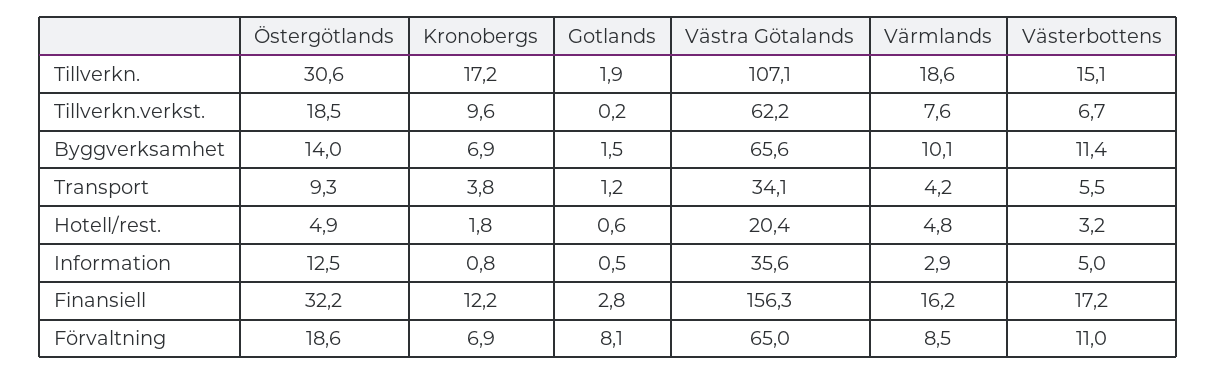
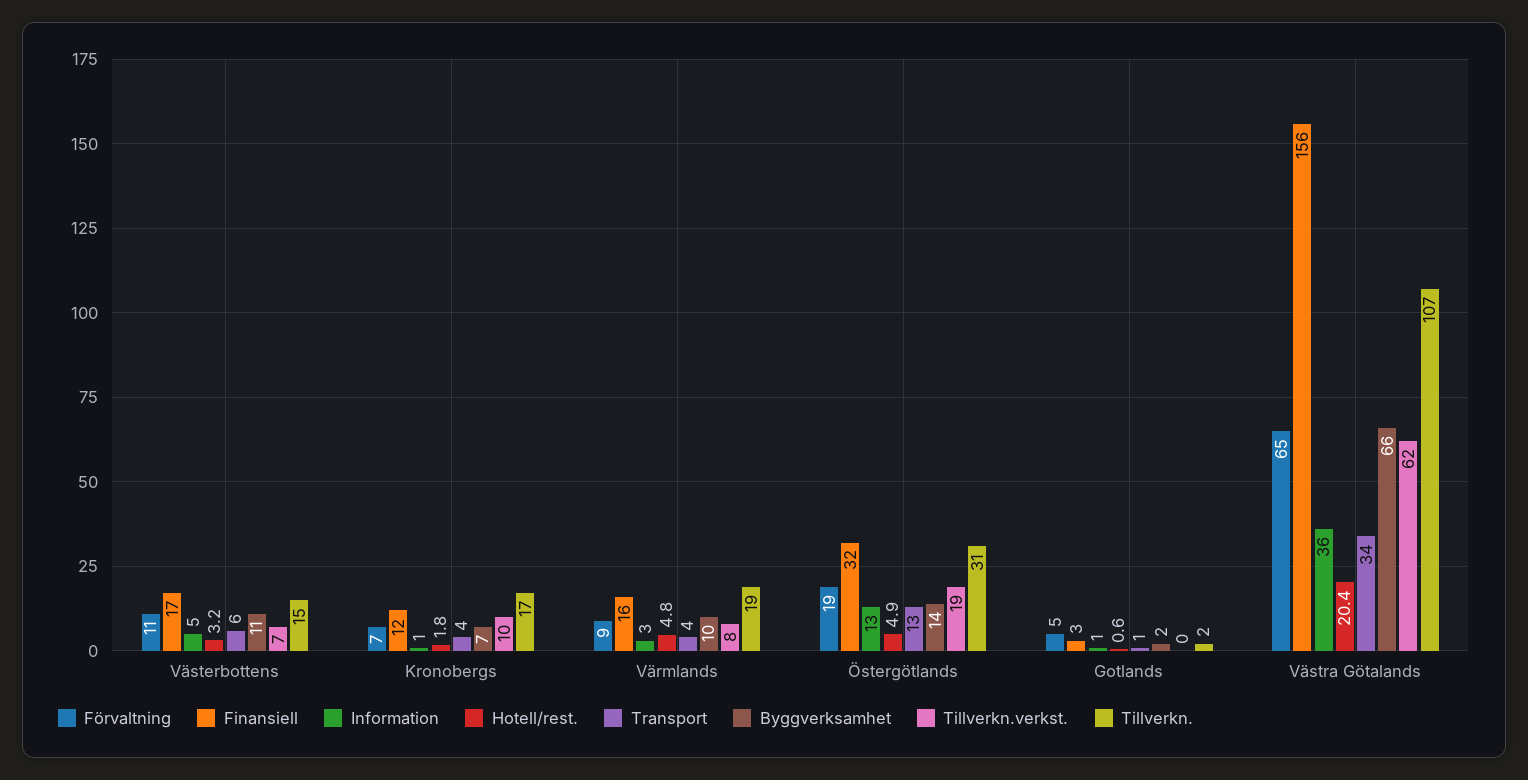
  {
    "Tillverkn.": {
      "Östergötlands": 30.6,
      "Kronobergs": 17.2,
      "Gotlands": 1.9,
      "Västra Götalands": 107.1,
      "Värmlands": 18.6,
      "Västerbottens": 15.1
    },
    "Tillverkn.verkst.": {
      "Östergötlands": 18.5,
      "Kronobergs": 9.6,
      "Gotlands": 0.2,
      "Västra Götalands": 62.2,
      "Värmlands": 7.6,
      "Västerbottens": 6.7
    },
    "Byggverksamhet": {
      "Östergötlands": 14,
      "Kronobergs": 6.9,
      "Gotlands": 1.5,
      "Västra Götalands": 65.6,
      "Värmlands": 10.1,
      "Västerbottens": 11.4
    },
    "Transport": {
-     "Östergötlands": 9.3,
+     "Östergötlands": 13,
      "Kronobergs": 3.8,
      "Gotlands": 1.2,
      "Västra Götalands": 34.1,
      "Värmlands": 4.2,
      "Västerbottens": 5.5
    },
    "Hotell/rest.": {
      "Östergötlands": 4.9,
      "Kronobergs": 1.8,
      "Gotlands": 0.6,
      "Västra Götalands": 20.4,
      "Värmlands": 4.8,
      "Västerbottens": 3.2
    },
    "Information": {
      "Östergötlands": 12.5,
      "Kronobergs": 0.8,
      "Gotlands": 0.5,
      "Västra Götalands": 35.6,
      "Värmlands": 2.9,
      "Västerbottens": 5
    },
    "Finansiell": {
      "Östergötlands": 32.2,
      "Kronobergs": 12.2,
      "Gotlands": 2.8,
      "Västra Götalands": 156.3,
      "Värmlands": 16.2,
      "Västerbottens": 17.2
    },
    "Förvaltning": {
      "Östergötlands": 18.6,
      "Kronobergs": 6.9,
-     "Gotlands": 8.1,
+     "Gotlands": 5,
      "Västra Götalands": 65,
      "Värmlands": 8.5,
      "Västerbottens": 11
    }
  }

